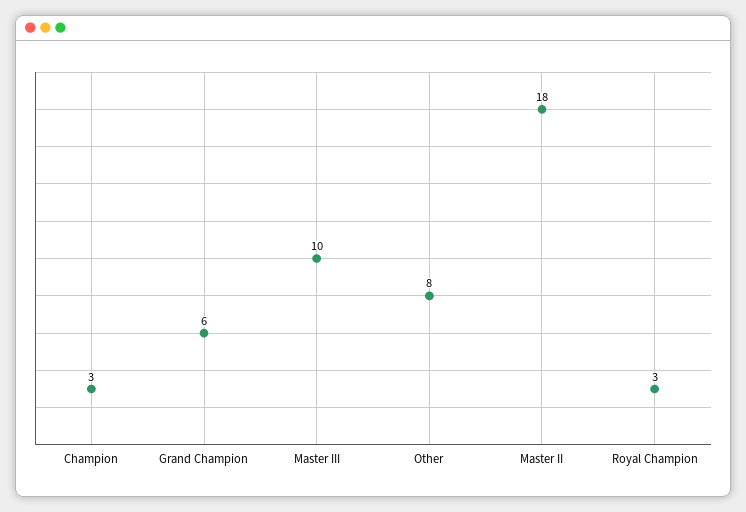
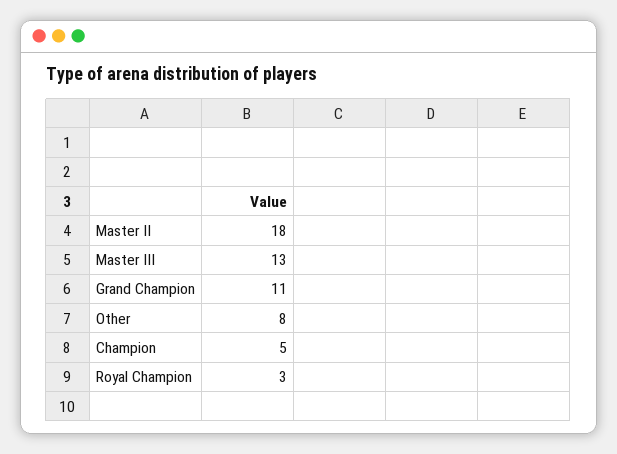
  {
-   "Champion": 3,
+   "Champion": 5,
-   "Grand Champion": 6,
+   "Grand Champion": 11,
-   "Master III": 10,
+   "Master III": 13,
    "Other": 8,
    "Master II": 18,
    "Royal Champion": 3
  }

